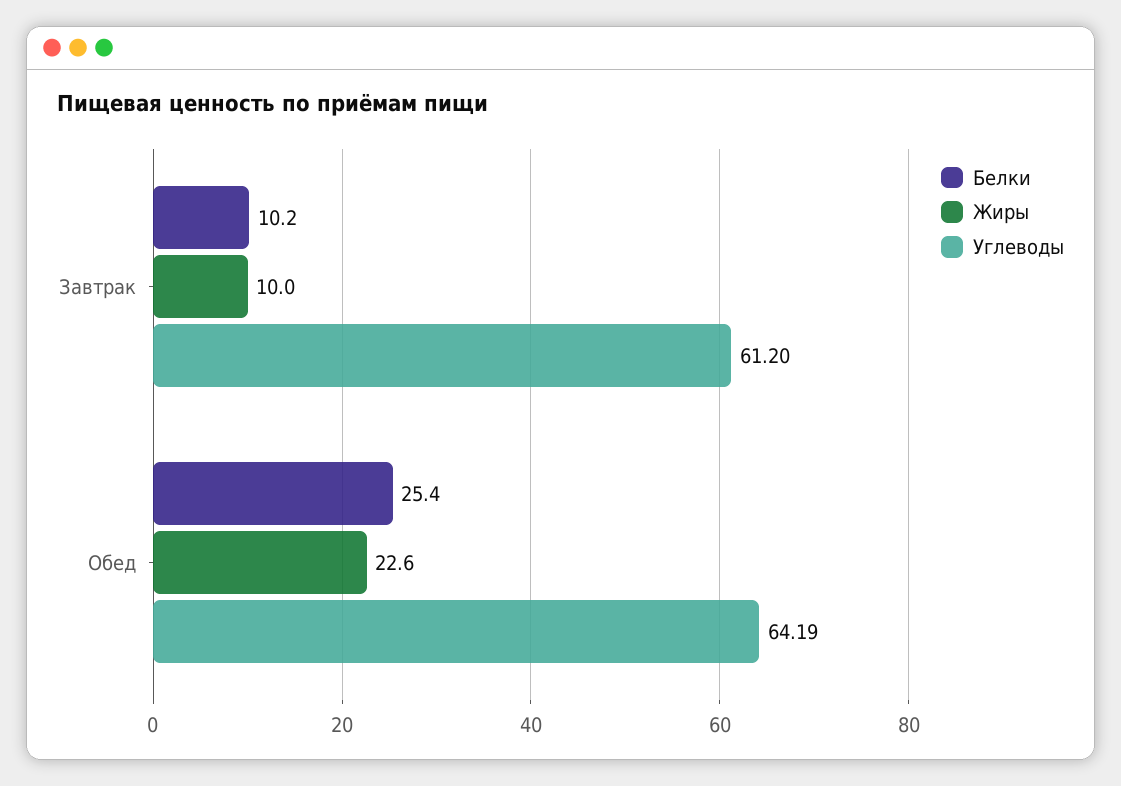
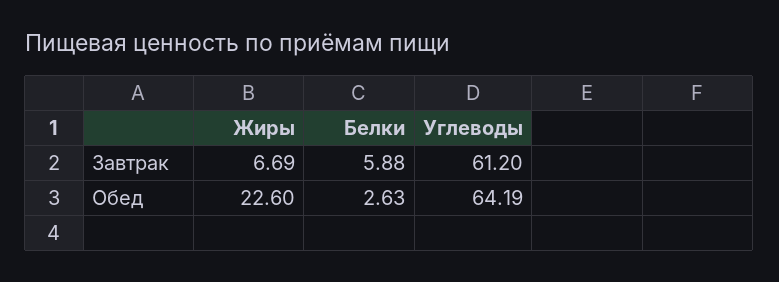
  {
    "Белки": {
-     "Завтрак": 10.2,
+     "Завтрак": 5.88,
-     "Обед": 25.4
+     "Обед": 2.63
    },
    "Жиры": {
-     "Завтрак": 10,
+     "Завтрак": 6.69,
      "Обед": 22.6
    },
    "Углеводы": {
      "Завтрак": 61.2,
      "Обед": 64.19
    }
  }

